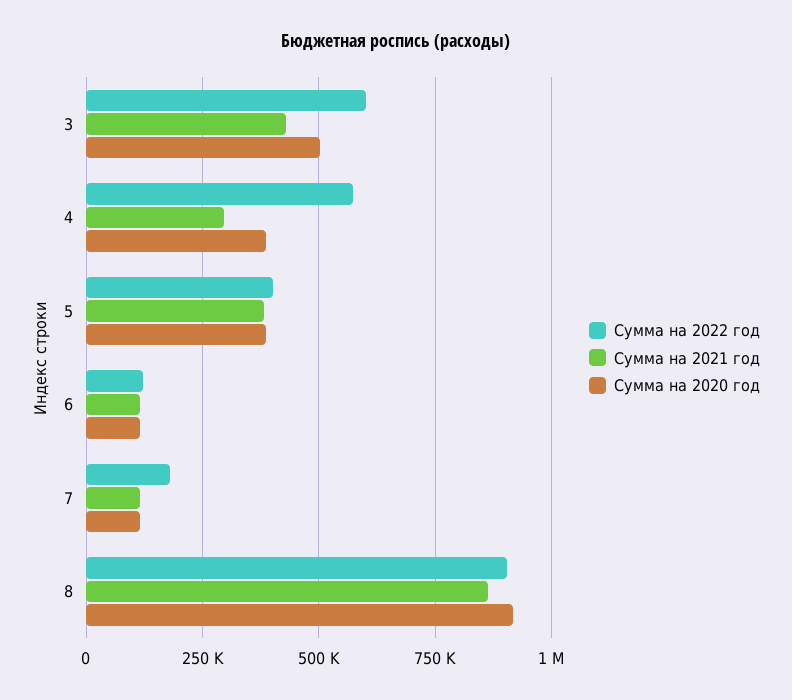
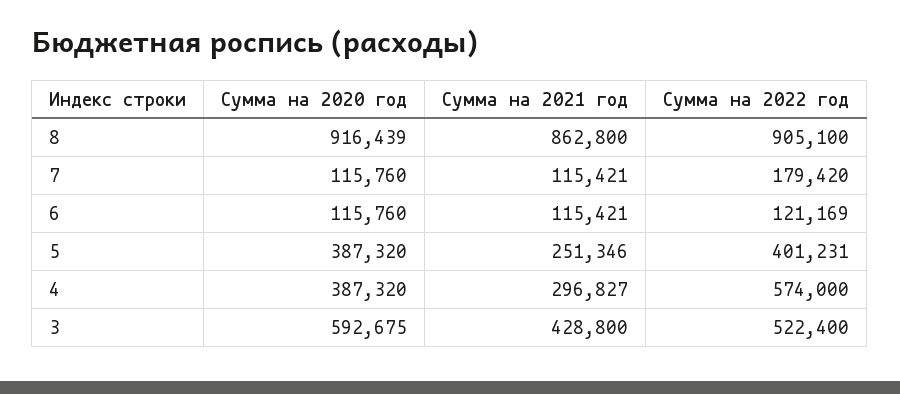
  {
    "Сумма на 2022 год": {
-     "3": 600000,
+     "3": 522400,
      "4": 574000,
      "5": 401231,
      "6": 121169,
      "7": 179420,
      "8": 905100
    },
    "Сумма на 2021 год": {
      "3": 428800,
      "4": 296827,
-     "5": 375000,
+     "5": 251346,
      "6": 115421,
      "7": 115421,
      "8": 862800
    },
    "Сумма на 2020 год": {
-     "3": 500000,
+     "3": 592675,
      "4": 387320,
      "5": 387320,
      "6": 115760,
      "7": 115760,
      "8": 916439
    }
  }

